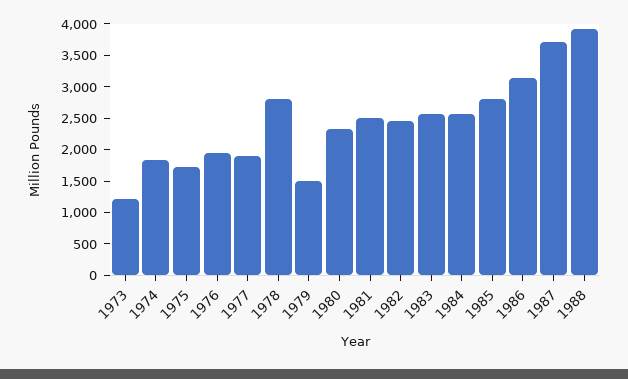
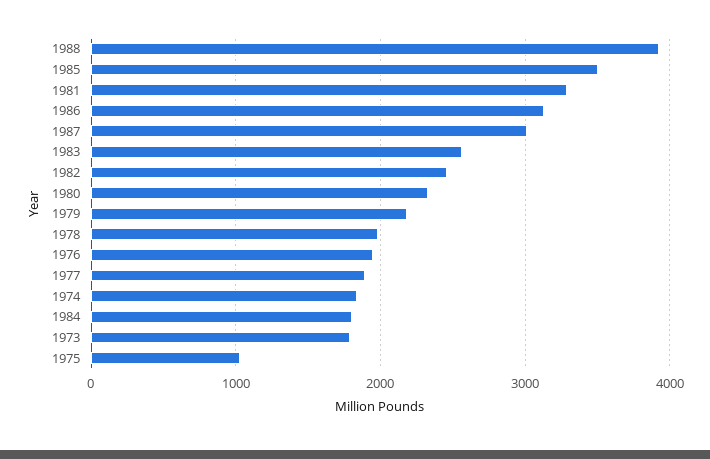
  {
-   "1973": 1250,
+   "1973": 1800,
    "1974": 1800,
-   "1975": 1750,
+   "1975": 1000,
    "1976": 2000,
    "1977": 1900,
-   "1978": 2750,
+   "1978": 2000,
-   "1979": 1500,
+   "1979": 2200,
    "1980": 2300,
-   "1981": 2500,
+   "1981": 3300,
    "1982": 2500,
    "1983": 2600,
-   "1984": 2500,
+   "1984": 1800,
-   "1985": 2750,
+   "1985": 3500,
    "1986": 3100,
-   "1987": 3750,
+   "1987": 3000,
    "1988": 3900
  }

